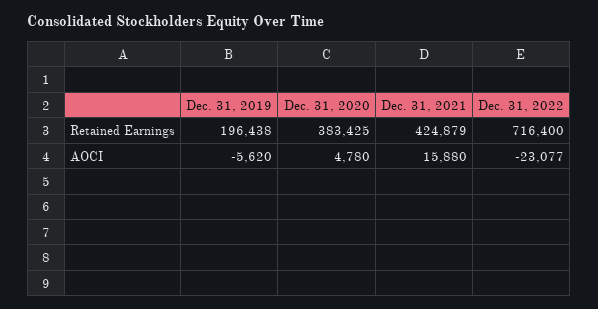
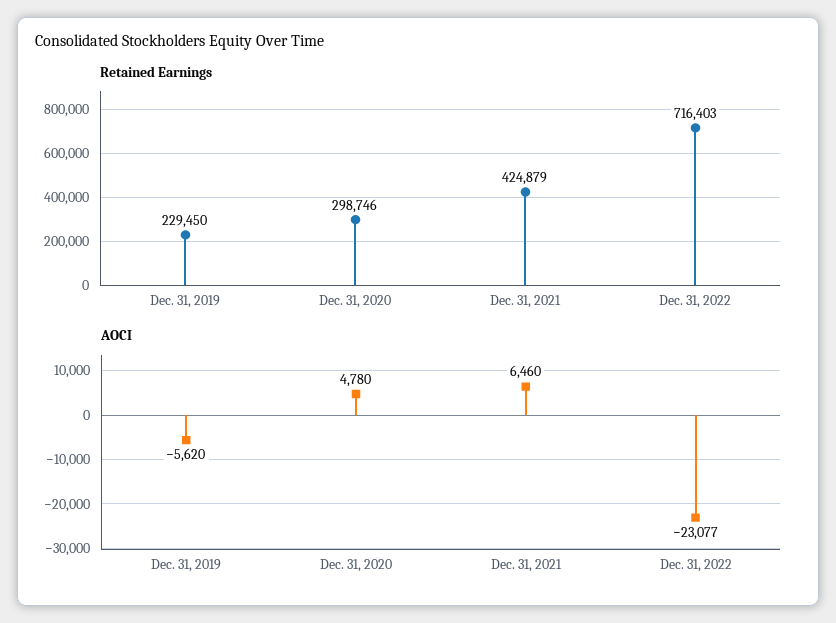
  {
    "Retained Earnings": {
-     "Dec. 31, 2019": 196438,
+     "Dec. 31, 2019": 229450,
-     "Dec. 31, 2020": 383425,
+     "Dec. 31, 2020": 298746,
      "Dec. 31, 2021": 424879,
-     "Dec. 31, 2022": 716400
+     "Dec. 31, 2022": 716403
    },
    "AOCI": {
      "Dec. 31, 2019": -5620,
      "Dec. 31, 2020": 4780,
-     "Dec. 31, 2021": 15880,
+     "Dec. 31, 2021": 6460,
      "Dec. 31, 2022": -23077
    }
  }

